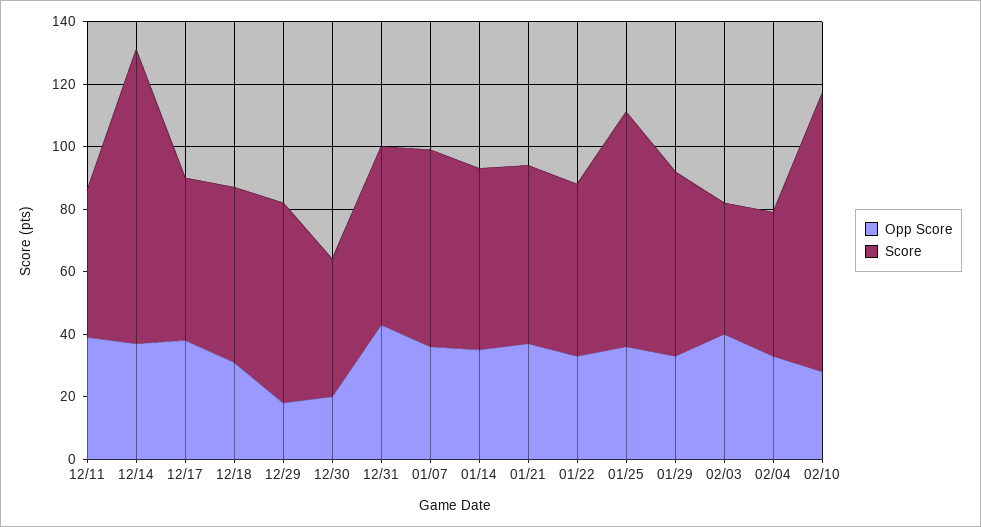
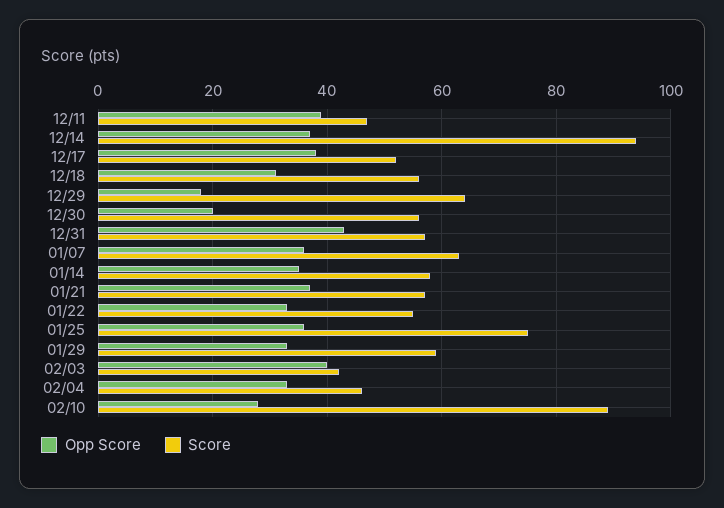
  {
    "Opp Score": {
      "12/11": 40,
      "12/14": 35,
      "12/17": 40,
      "12/18": 30,
      "12/29": 20,
      "12/30": 20,
      "12/31": 45,
      "01/07": 35,
      "01/14": 35,
      "01/21": 35,
      "01/22": 35,
      "01/25": 35,
      "01/29": 35,
      "02/03": 40,
      "02/04": 35,
      "02/10": 30
    },
    "Score": {
      "12/11": 45,
      "12/14": 95,
      "12/17": 50,
      "12/18": 55,
      "12/29": 65,
-     "12/30": 45,
+     "12/30": 55,
      "12/31": 55,
      "01/07": 65,
      "01/14": 60,
      "01/21": 55,
      "01/22": 55,
      "01/25": 75,
      "01/29": 60,
      "02/03": 40,
      "02/04": 45,
      "02/10": 90
    }
  }

